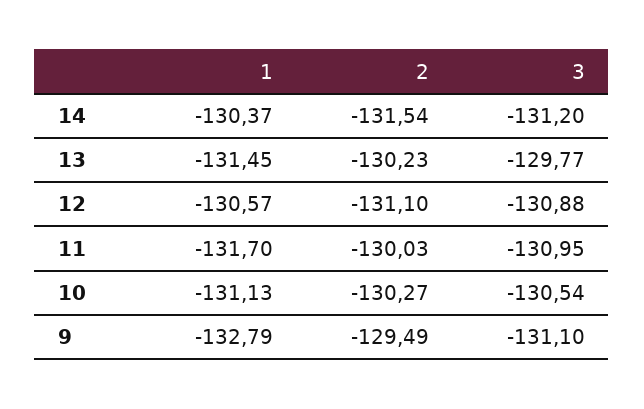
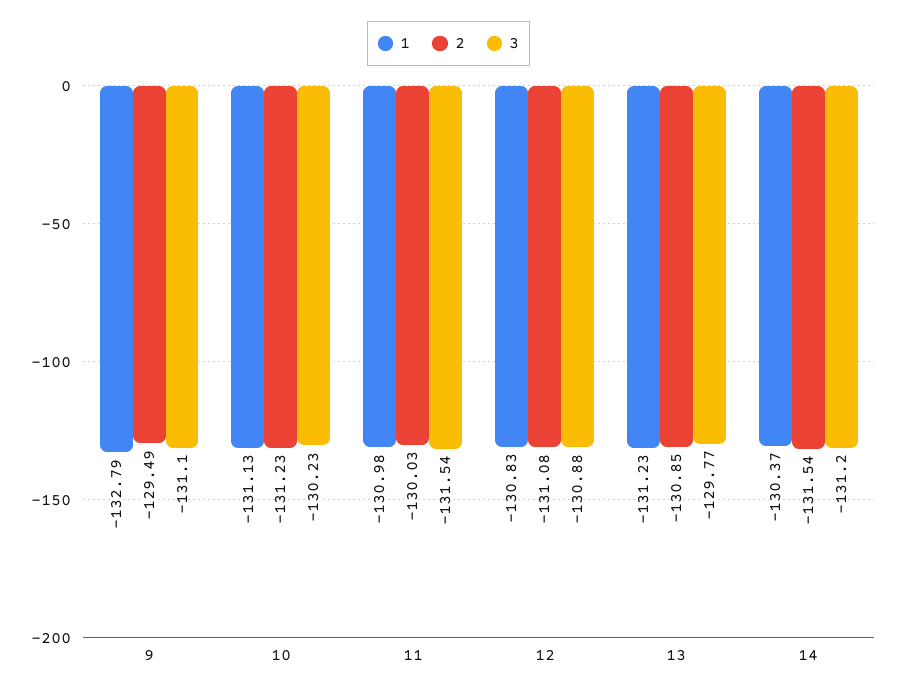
  {
    "1": {
      "14": -130.37,
-     "13": -131.45,
+     "13": -131.23,
-     "12": -130.57,
+     "12": -130.83,
-     "11": -131.7,
+     "11": -130.98,
      "10": -131.13,
      "9": -132.79
    },
    "2": {
      "14": -131.54,
-     "13": -130.23,
+     "13": -130.85,
-     "12": -131.1,
+     "12": -131.08,
      "11": -130.03,
-     "10": -130.27,
+     "10": -131.23,
      "9": -129.49
    },
    "3": {
      "14": -131.2,
      "13": -129.77,
      "12": -130.88,
-     "11": -130.95,
+     "11": -131.54,
-     "10": -130.54,
+     "10": -130.23,
      "9": -131.1
    }
  }

